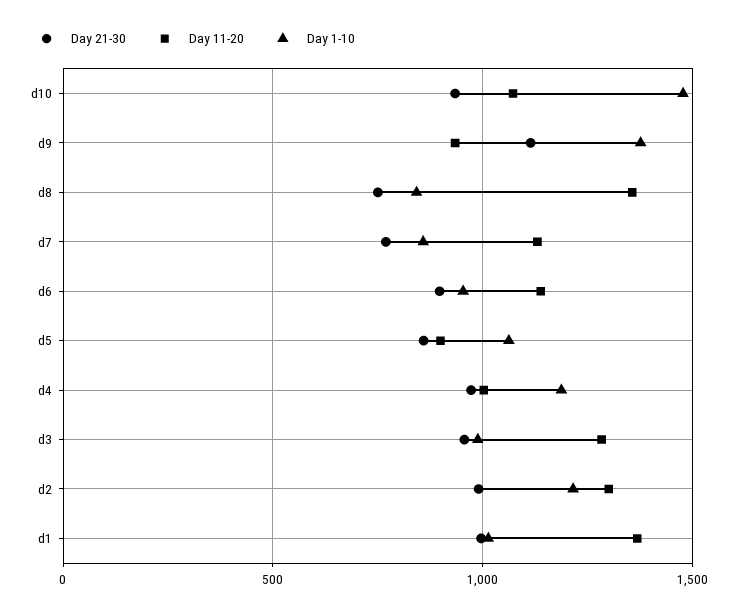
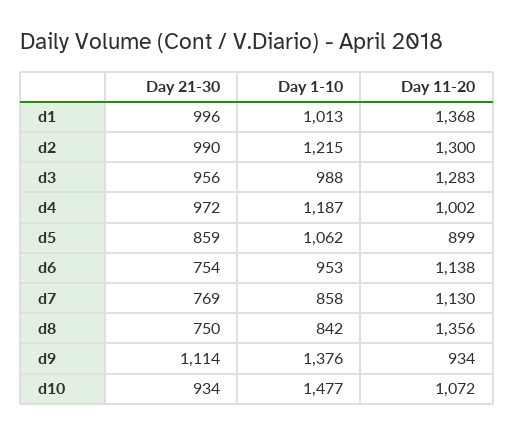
  {
    "Day 21-30": {
      "d10": 934,
      "d9": 1114,
      "d8": 750,
      "d7": 769,
-     "d6": 900,
+     "d6": 754,
      "d5": 859,
      "d4": 972,
      "d3": 956,
      "d2": 990,
      "d1": 996
    },
    "Day 11-20": {
      "d10": 1072,
      "d9": 934,
      "d8": 1356,
      "d7": 1130,
      "d6": 1138,
      "d5": 899,
      "d4": 1002,
      "d3": 1283,
      "d2": 1300,
      "d1": 1368
    },
    "Day 1-10": {
      "d10": 1477,
      "d9": 1376,
      "d8": 842,
      "d7": 858,
      "d6": 953,
      "d5": 1062,
      "d4": 1187,
      "d3": 988,
      "d2": 1215,
      "d1": 1013
    }
  }

